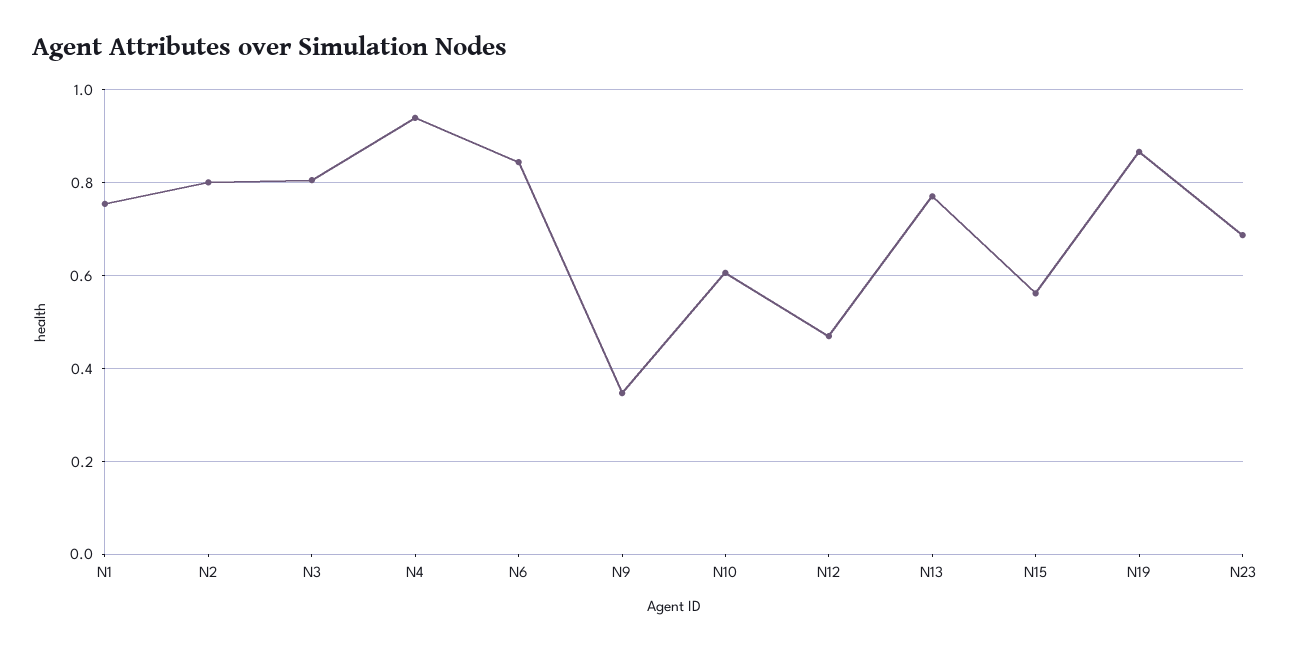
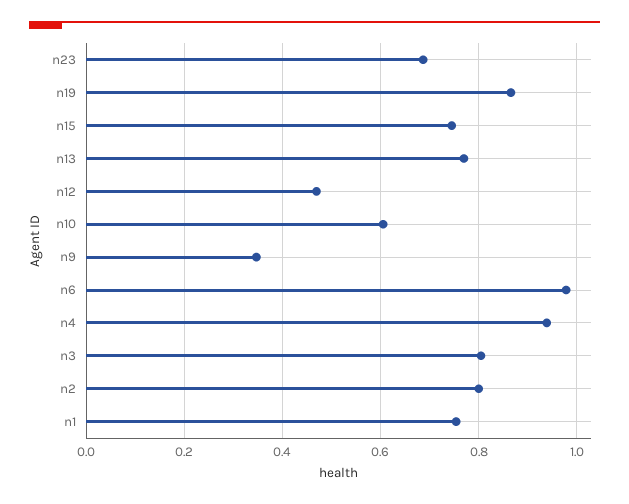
  {
    "N1": 0.76,
    "N2": 0.8,
    "N3": 0.8,
    "N4": 0.94,
-   "N6": 0.84,
+   "N6": 0.98,
    "N9": 0.34,
    "N10": 0.6,
    "N12": 0.46,
    "N13": 0.78,
-   "N15": 0.56,
+   "N15": 0.74,
    "N19": 0.86,
    "N23": 0.68
  }

